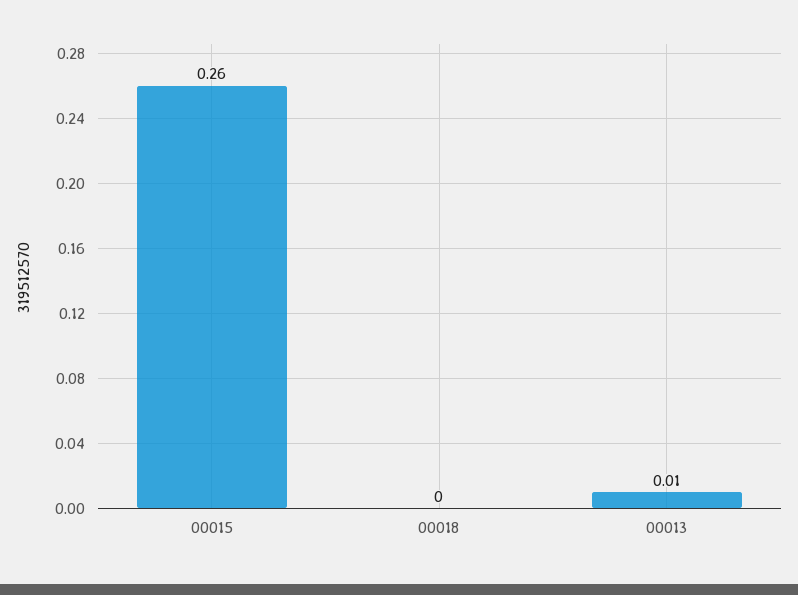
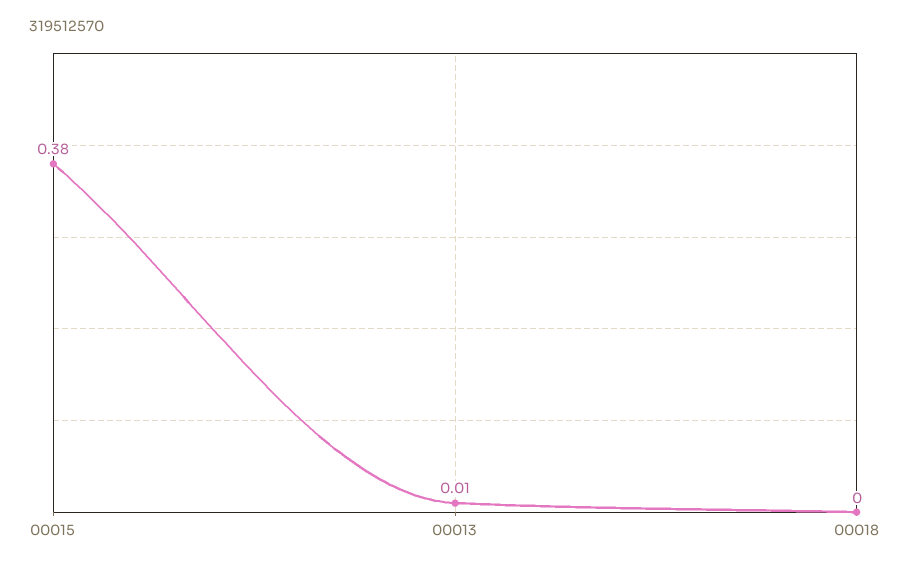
  {
-   "00015": 0.26,
+   "00015": 0.38,
    "00018": 0,
    "00013": 0.01
  }

